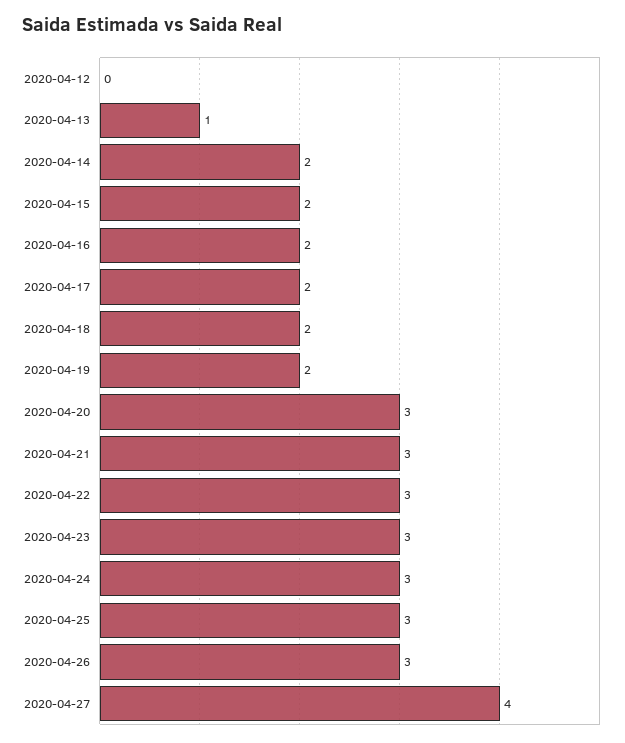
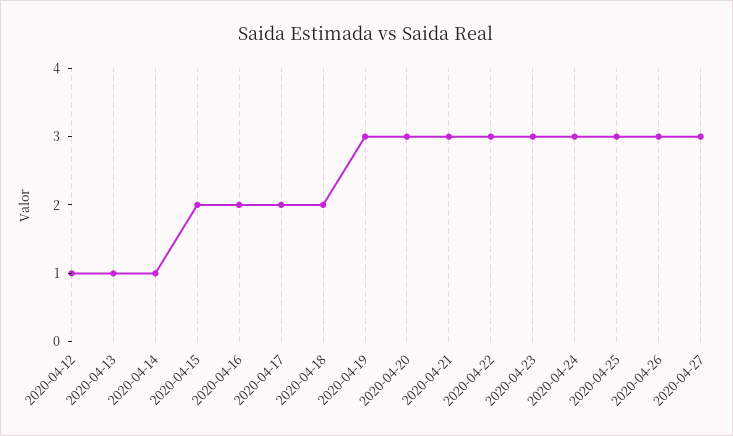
  {
-   "2020-04-12": 0,
+   "2020-04-12": 1,
    "2020-04-13": 1,
-   "2020-04-14": 2,
+   "2020-04-14": 1,
    "2020-04-15": 2,
    "2020-04-16": 2,
    "2020-04-17": 2,
    "2020-04-18": 2,
-   "2020-04-19": 2,
+   "2020-04-19": 3,
    "2020-04-20": 3,
    "2020-04-21": 3,
    "2020-04-22": 3,
    "2020-04-23": 3,
    "2020-04-24": 3,
    "2020-04-25": 3,
    "2020-04-26": 3,
-   "2020-04-27": 4
+   "2020-04-27": 3
  }

